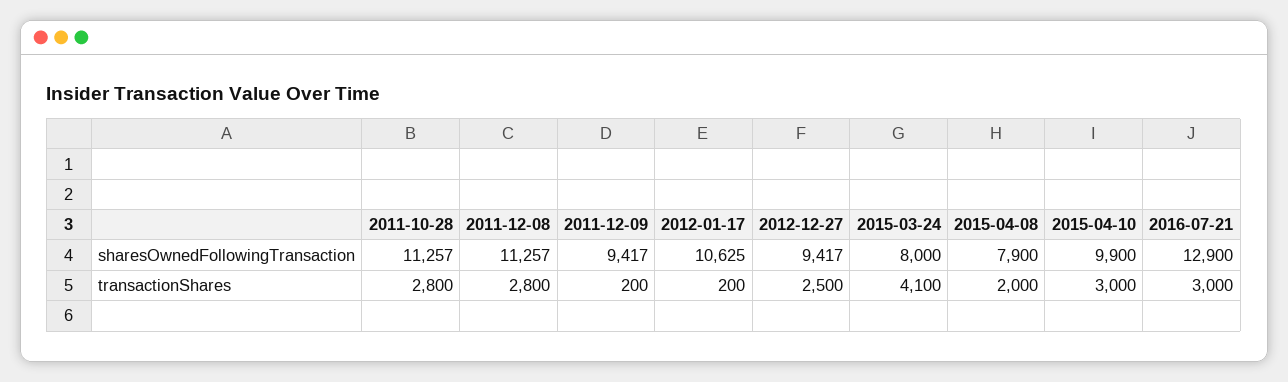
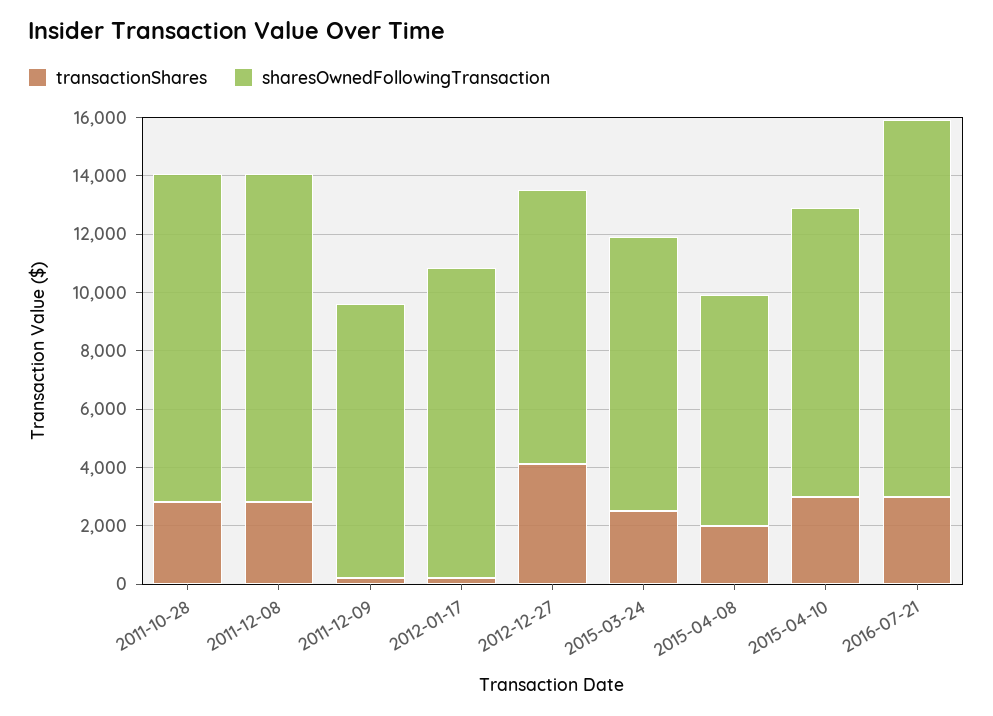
  {
    "sharesOwnedFollowingTransaction": {
      "2011-10-28": 11257,
      "2011-12-08": 11257,
      "2011-12-09": 9417,
      "2012-01-17": 10625,
      "2012-12-27": 9417,
-     "2015-03-24": 8000,
+     "2015-03-24": 9500,
      "2015-04-08": 7900,
      "2015-04-10": 9900,
      "2016-07-21": 12900
    },
    "transactionShares": {
      "2011-10-28": 2800,
      "2011-12-08": 2800,
      "2011-12-09": 200,
      "2012-01-17": 200,
-     "2012-12-27": 2500,
+     "2012-12-27": 4000,
-     "2015-03-24": 4100,
+     "2015-03-24": 2500,
      "2015-04-08": 2000,
      "2015-04-10": 3000,
      "2016-07-21": 3000
    }
  }

